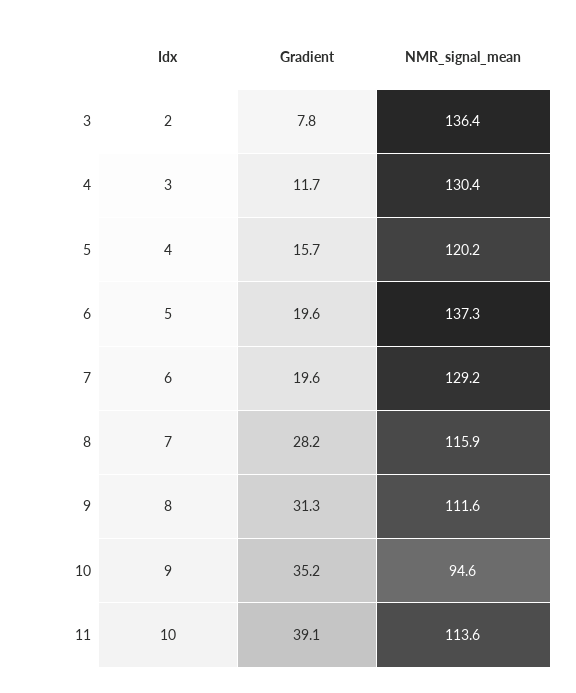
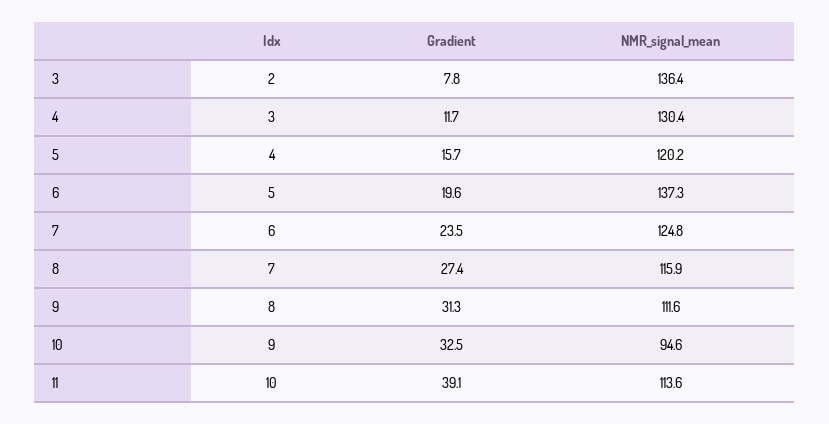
  {
    "Idx": {
      "3": 2,
      "4": 3,
      "5": 4,
      "6": 5,
      "7": 6,
      "8": 7,
      "9": 8,
      "10": 9,
      "11": 10
    },
    "Gradient": {
      "3": 7.8,
      "4": 11.7,
      "5": 15.7,
      "6": 19.6,
-     "7": 19.6,
+     "7": 23.5,
-     "8": 28.2,
+     "8": 27.4,
      "9": 31.3,
-     "10": 35.2,
+     "10": 32.5,
      "11": 39.1
    },
    "NMR_signal_mean": {
      "3": 136.4,
      "4": 130.4,
      "5": 120.2,
      "6": 137.3,
-     "7": 129.2,
+     "7": 124.8,
      "8": 115.9,
      "9": 111.6,
      "10": 94.6,
      "11": 113.6
    }
  }

